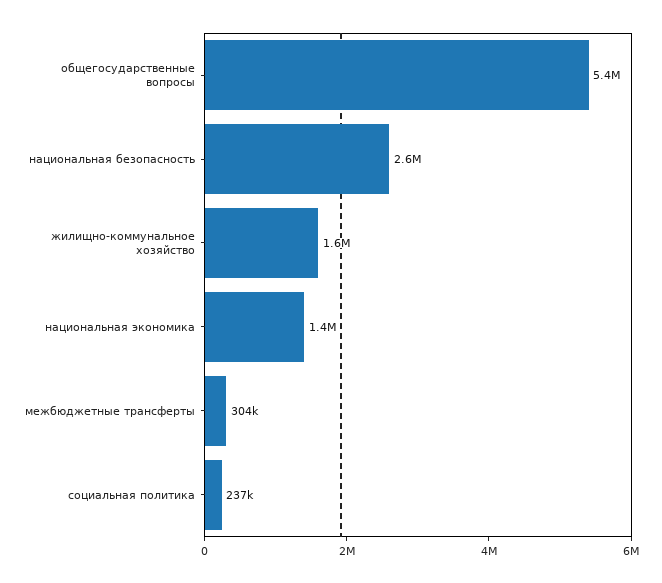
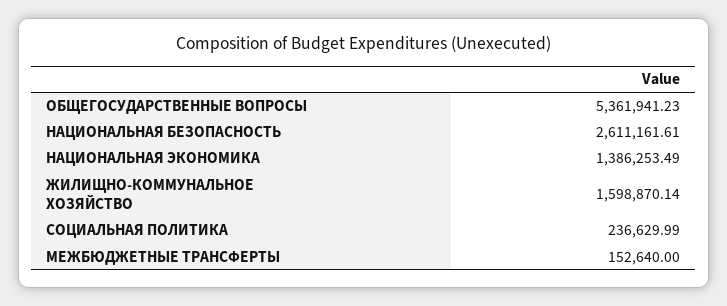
  {
    "общегосударственные вопросы": 5361941.23,
    "национальная безопасность": 2611161.61,
    "жилищно-коммунальное хозяйство": 1598870.14,
    "национальная экономика": 1386253.49,
-   "межбюджетные трансферты": 304000,
+   "межбюджетные трансферты": 152640,
    "социальная политика": 236629.99
  }

